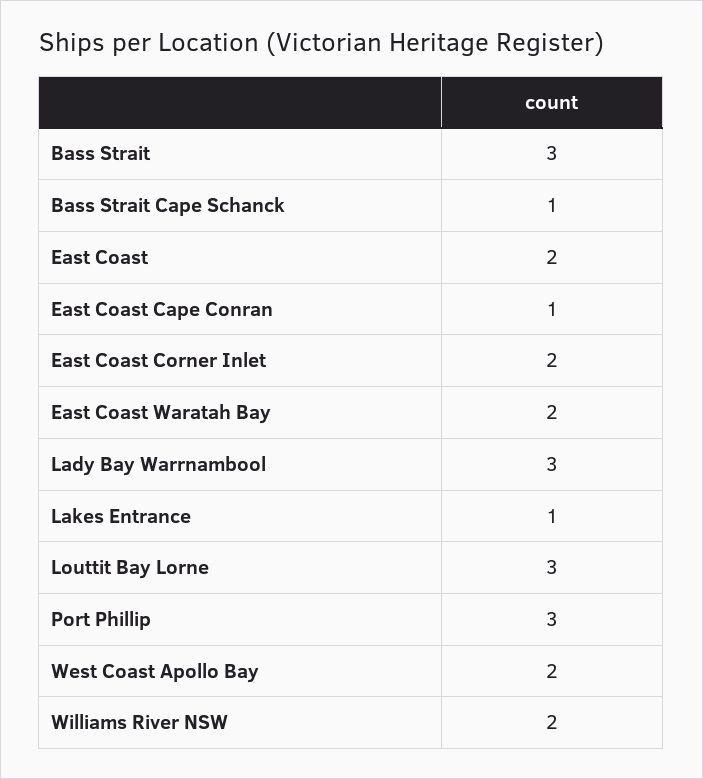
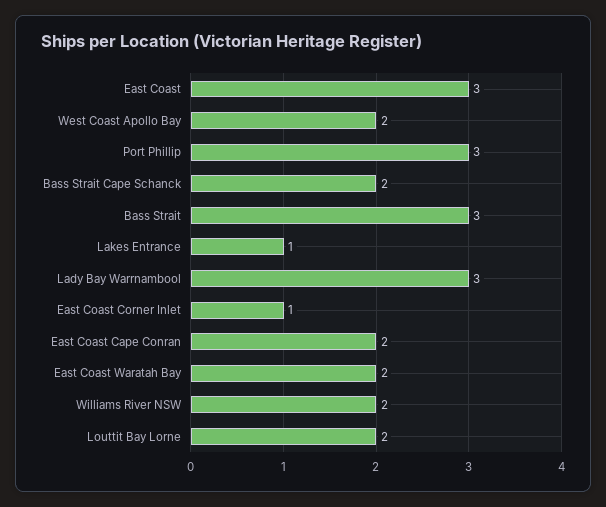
  {
    "Bass Strait": 3,
-   "Bass Strait Cape Schanck": 1,
+   "Bass Strait Cape Schanck": 2,
-   "East Coast": 2,
+   "East Coast": 3,
-   "East Coast Cape Conran": 1,
+   "East Coast Cape Conran": 2,
-   "East Coast Corner Inlet": 2,
+   "East Coast Corner Inlet": 1,
    "East Coast Waratah Bay": 2,
    "Lady Bay Warrnambool": 3,
    "Lakes Entrance": 1,
-   "Louttit Bay Lorne": 3,
+   "Louttit Bay Lorne": 2,
    "Port Phillip": 3,
    "West Coast Apollo Bay": 2,
    "Williams River NSW": 2
  }

